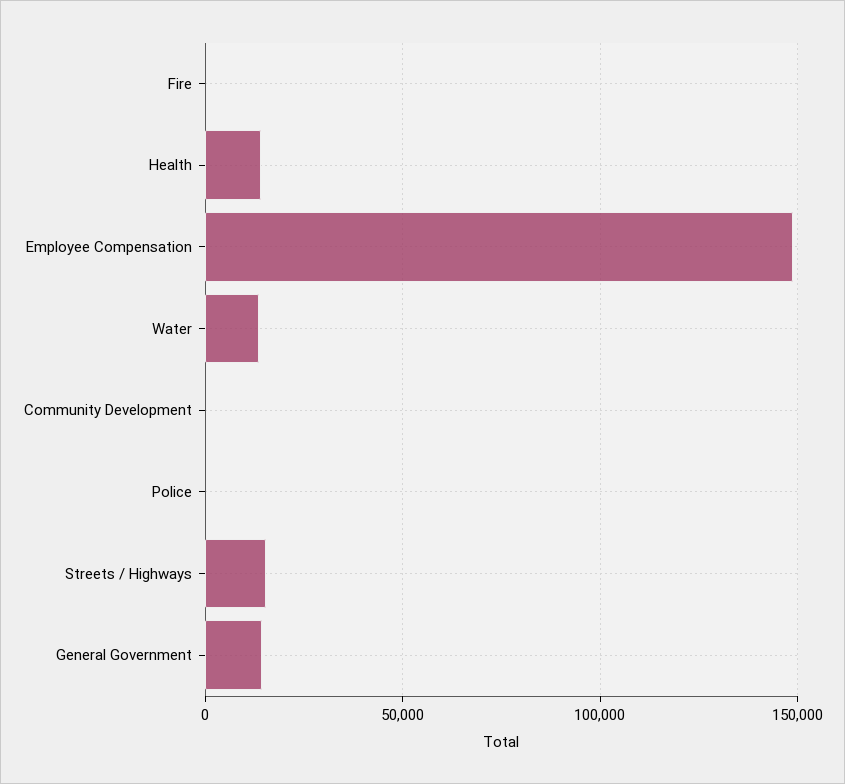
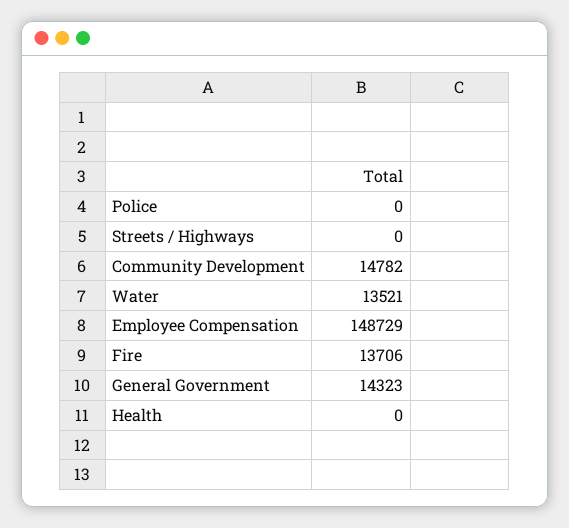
  {
-   "Fire": 0,
+   "Fire": 13706,
-   "Health": 15000,
+   "Health": 0,
    "Employee Compensation": 148729,
    "Water": 13521,
-   "Community Development": 0,
+   "Community Development": 14782,
    "Police": 0,
-   "Streets / Highways": 15000,
+   "Streets / Highways": 0,
    "General Government": 14323
  }

